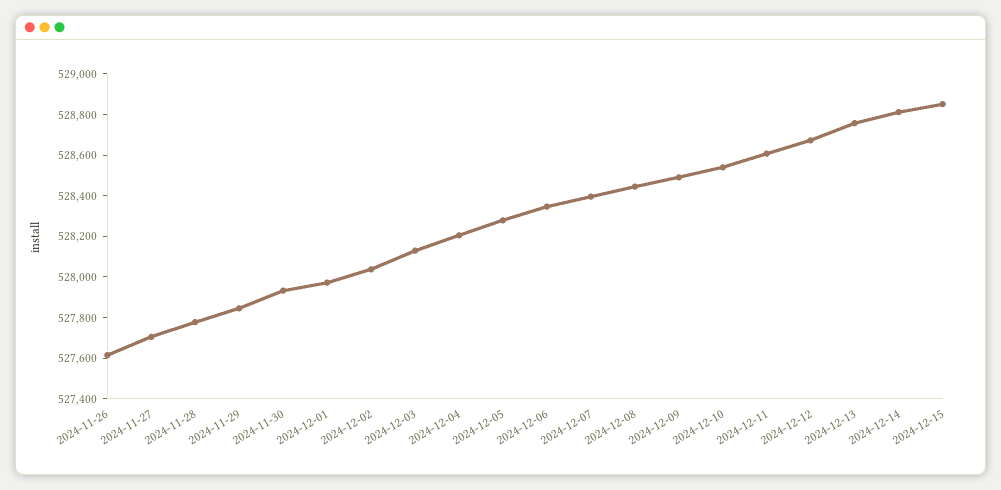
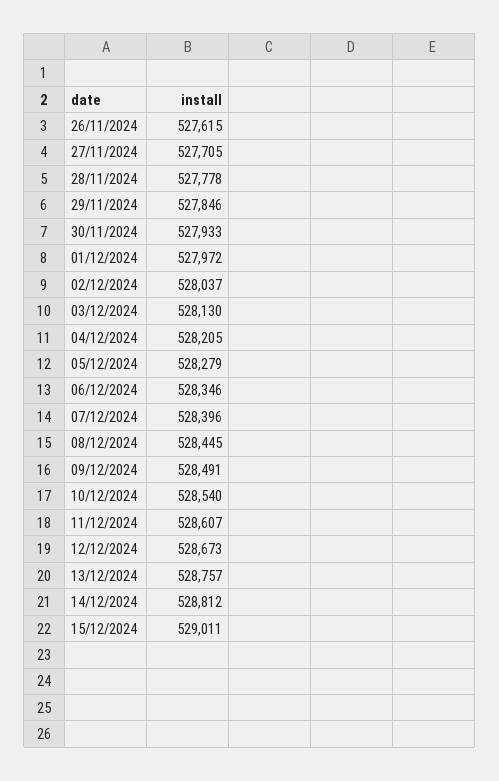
  {
    "2024-11-26": 527615,
    "2024-11-27": 527705,
    "2024-11-28": 527778,
    "2024-11-29": 527846,
    "2024-11-30": 527933,
    "2024-12-01": 527972,
    "2024-12-02": 528037,
    "2024-12-03": 528130,
    "2024-12-04": 528205,
    "2024-12-05": 528279,
    "2024-12-06": 528346,
    "2024-12-07": 528396,
    "2024-12-08": 528445,
    "2024-12-09": 528491,
    "2024-12-10": 528540,
    "2024-12-11": 528607,
    "2024-12-12": 528673,
    "2024-12-13": 528757,
    "2024-12-14": 528812,
-   "2024-12-15": 528850
+   "2024-12-15": 529011
  }

